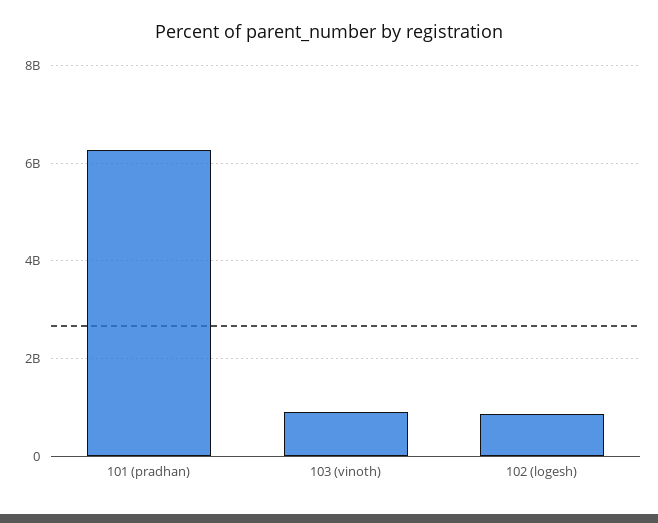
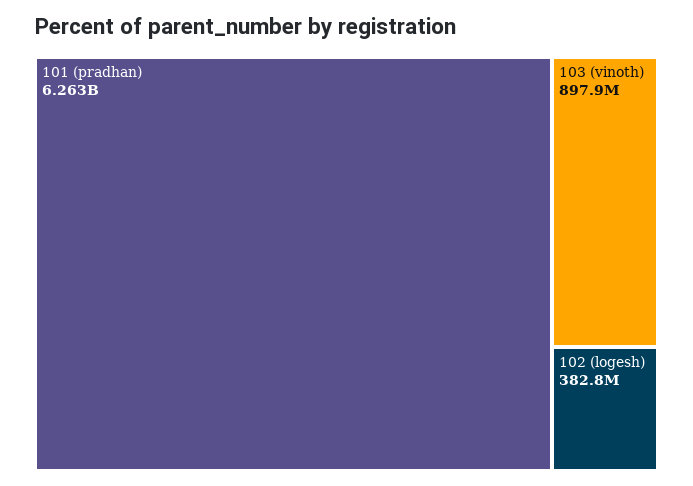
  {
    "101 (pradhan)": 6263000000,
    "103 (vinoth)": 897900000,
-   "102 (logesh)": 800000000
+   "102 (logesh)": 382800000
  }

